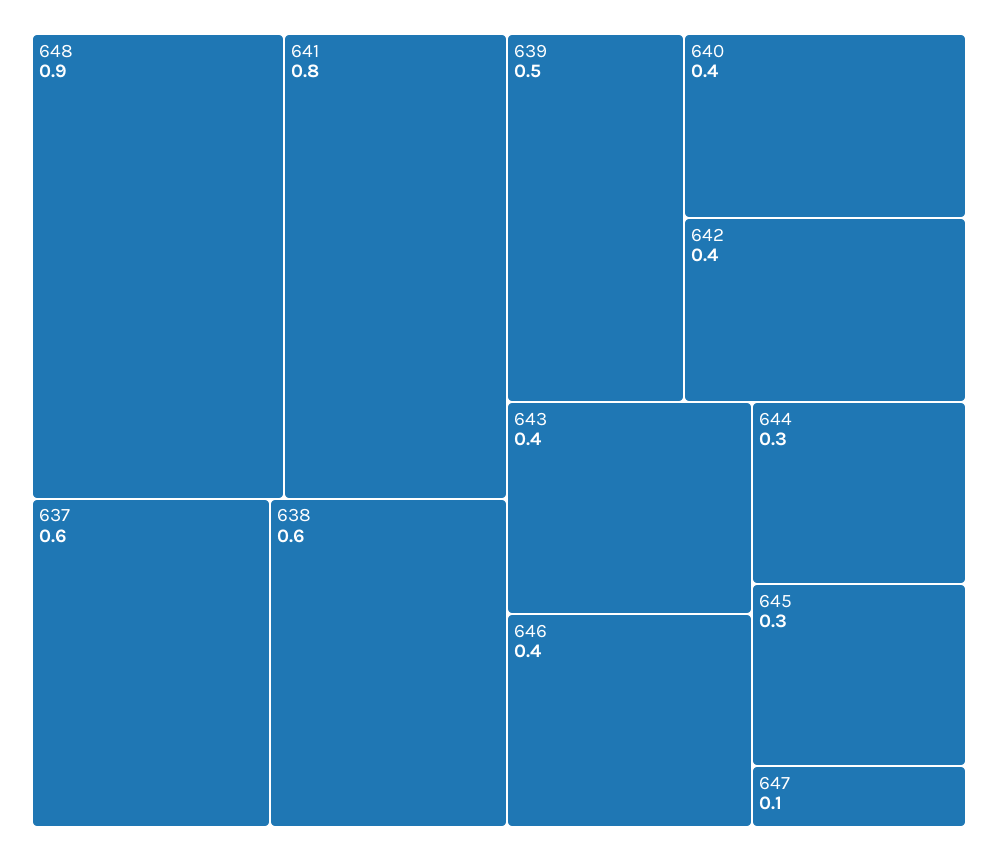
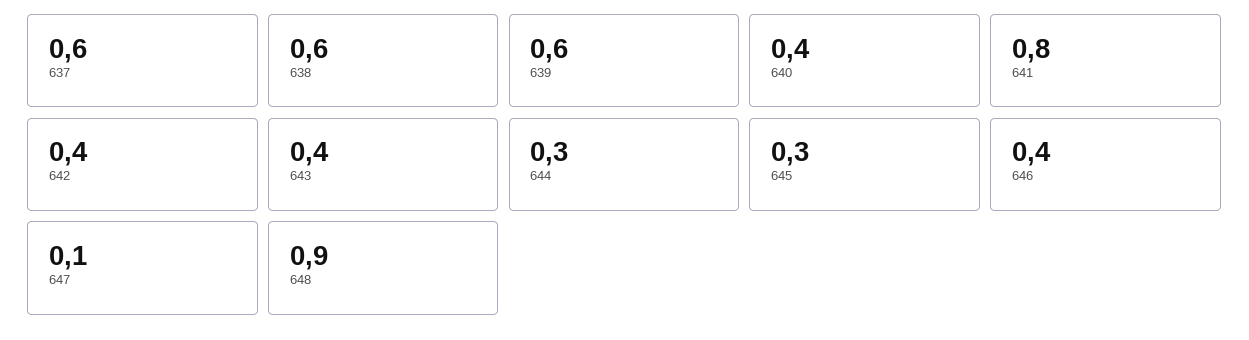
  {
    "648": 0.9,
    "641": 0.8,
    "637": 0.6,
    "638": 0.6,
-   "639": 0.5,
+   "639": 0.6,
    "640": 0.4,
    "642": 0.4,
    "643": 0.4,
    "646": 0.4,
    "644": 0.3,
    "645": 0.3,
    "647": 0.1
  }

